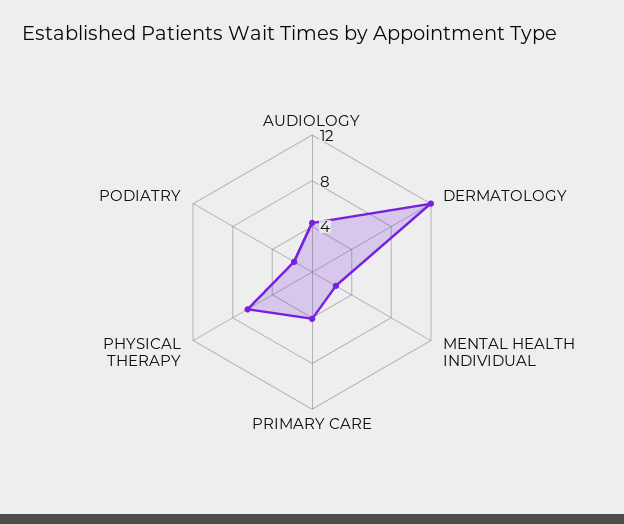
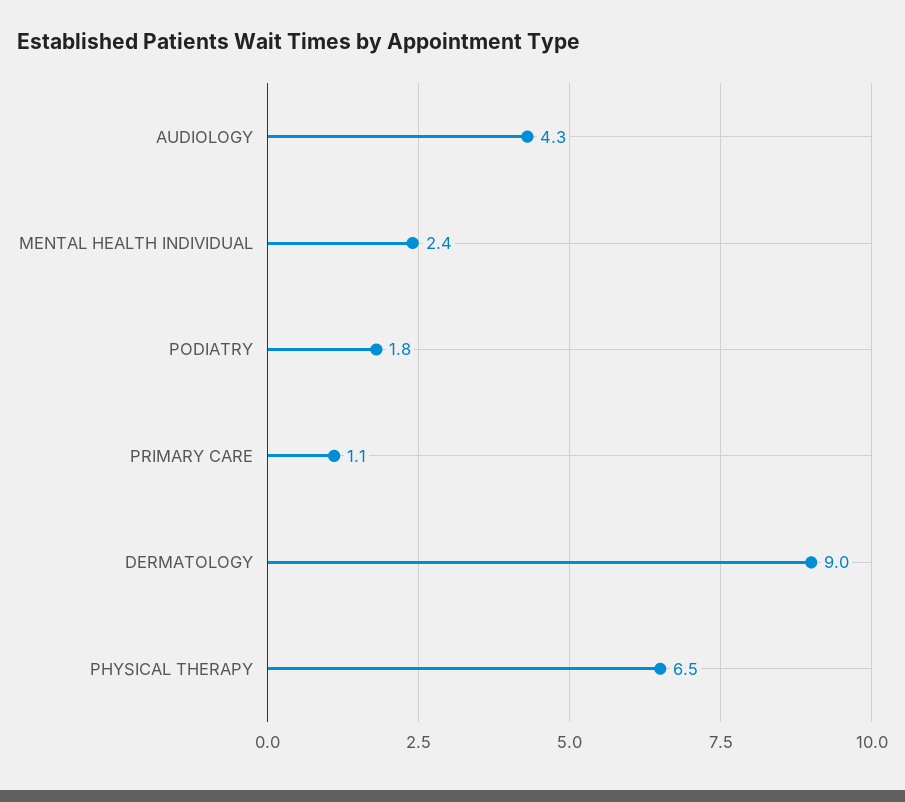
  {
    "AUDIOLOGY": 4.3,
-   "DERMATOLOGY": 12,
+   "DERMATOLOGY": 9,
    "MENTAL HEALTH INDIVIDUAL": 2.4,
-   "PRIMARY CARE": 4,
+   "PRIMARY CARE": 1.1,
    "PHYSICAL THERAPY": 6.5,
    "PODIATRY": 1.8
  }

